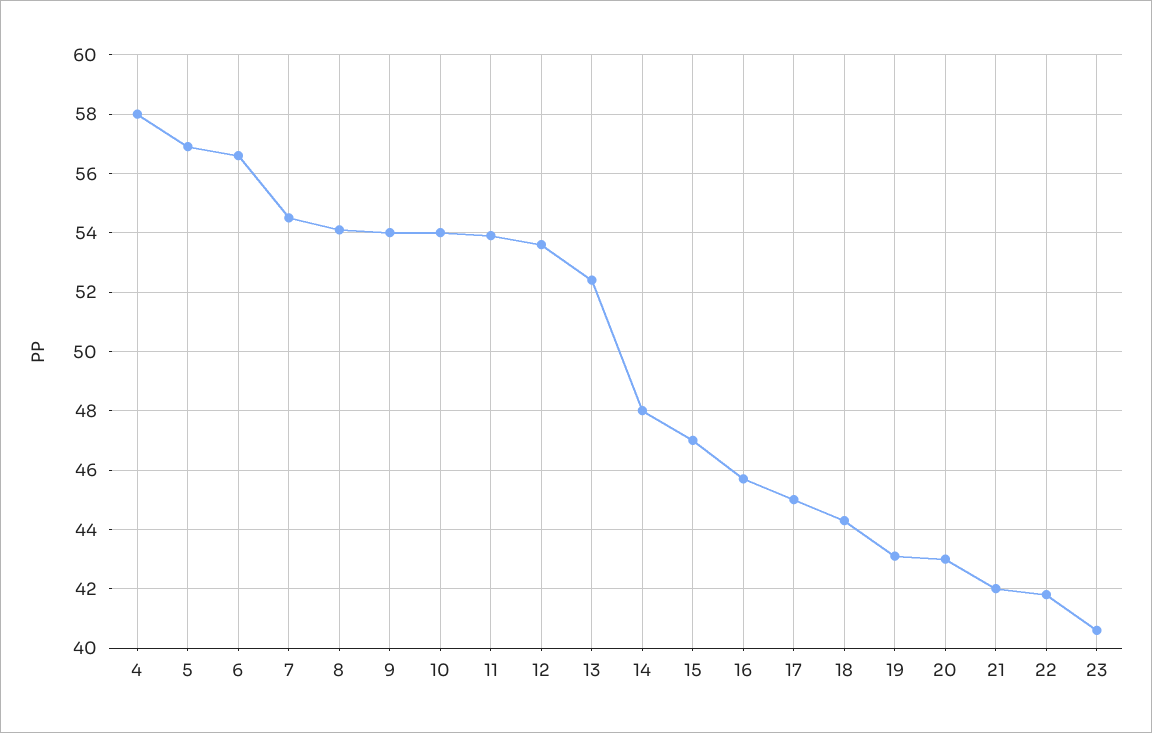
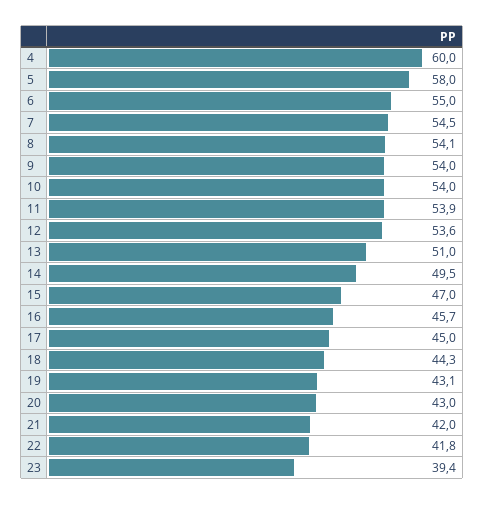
  {
-   "4": 58,
+   "4": 60,
-   "5": 57,
+   "5": 58,
-   "6": 56.5,
+   "6": 55,
    "7": 54.5,
    "8": 54.1,
    "9": 54,
    "10": 54,
    "11": 53.9,
    "12": 53.6,
-   "13": 52.5,
+   "13": 51,
-   "14": 48,
+   "14": 49.5,
    "15": 47,
    "16": 45.7,
    "17": 45,
    "18": 44.3,
    "19": 43.1,
    "20": 43,
    "21": 42,
    "22": 41.8,
-   "23": 40.5
+   "23": 39.4
  }

